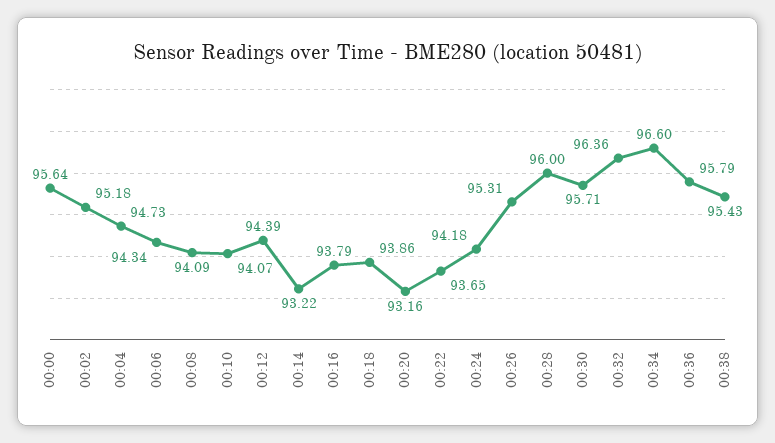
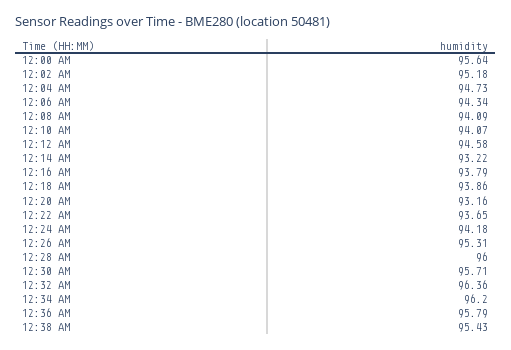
  {
    "00:00": 95.64,
    "00:02": 95.18,
    "00:04": 94.73,
    "00:06": 94.34,
    "00:08": 94.09,
    "00:10": 94.07,
-   "00:12": 94.39,
+   "00:12": 94.58,
    "00:14": 93.22,
    "00:16": 93.79,
    "00:18": 93.86,
    "00:20": 93.16,
    "00:22": 93.65,
    "00:24": 94.18,
    "00:26": 95.31,
    "00:28": 96,
    "00:30": 95.71,
    "00:32": 96.36,
-   "00:34": 96.6,
+   "00:34": 96.2,
    "00:36": 95.79,
    "00:38": 95.43
  }

